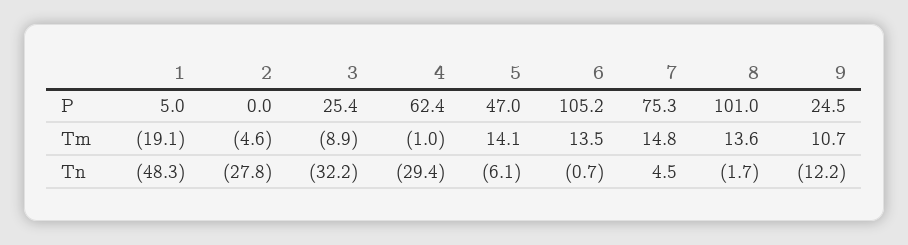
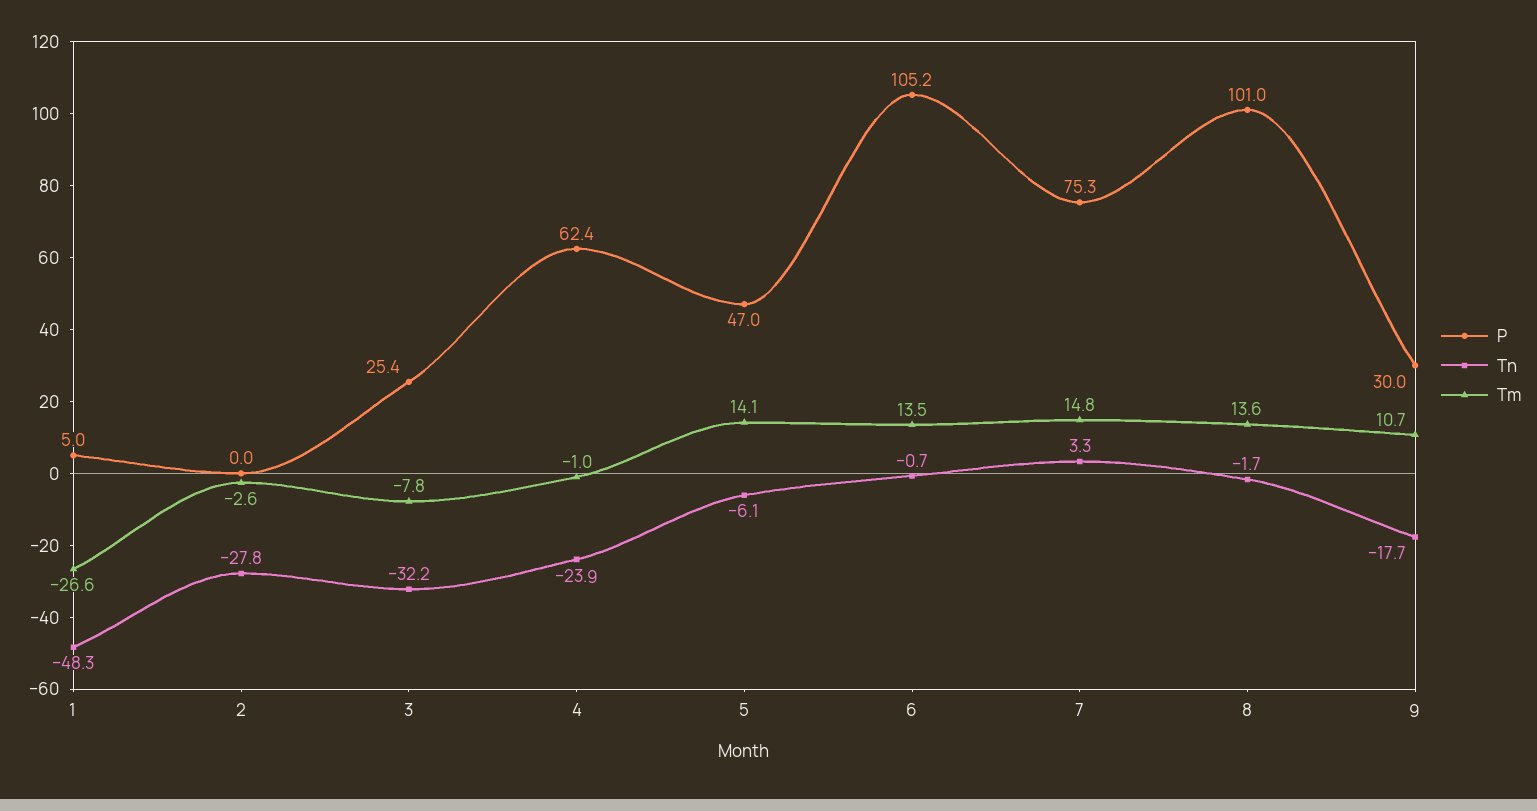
  {
    "P": {
      "1": 5,
      "2": 0,
      "3": 25.4,
      "4": 62.4,
      "5": 47,
      "6": 105.2,
      "7": 75.3,
      "8": 101,
-     "9": 24.5
+     "9": 30
    },
    "Tm": {
-     "1": -19.1,
+     "1": -26.6,
-     "2": -4.6,
+     "2": -2.6,
-     "3": -8.9,
+     "3": -7.8,
      "4": -1,
      "5": 14.1,
      "6": 13.5,
      "7": 14.8,
      "8": 13.6,
      "9": 10.7
    },
    "Tn": {
      "1": -48.3,
      "2": -27.8,
      "3": -32.2,
-     "4": -29.4,
+     "4": -23.9,
      "5": -6.1,
      "6": -0.7,
-     "7": 4.5,
+     "7": 3.3,
      "8": -1.7,
-     "9": -12.2
+     "9": -17.7
    }
  }

